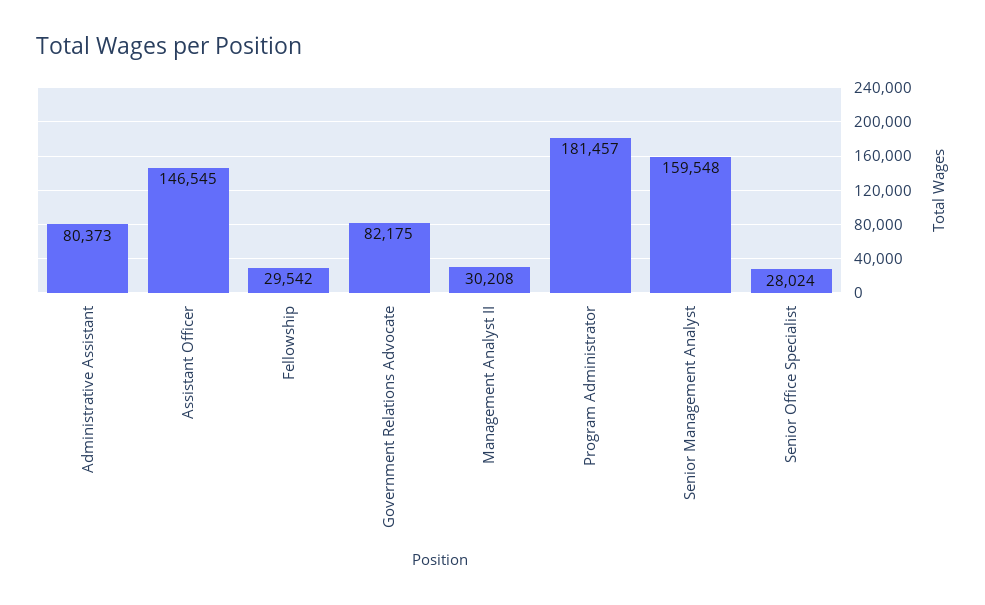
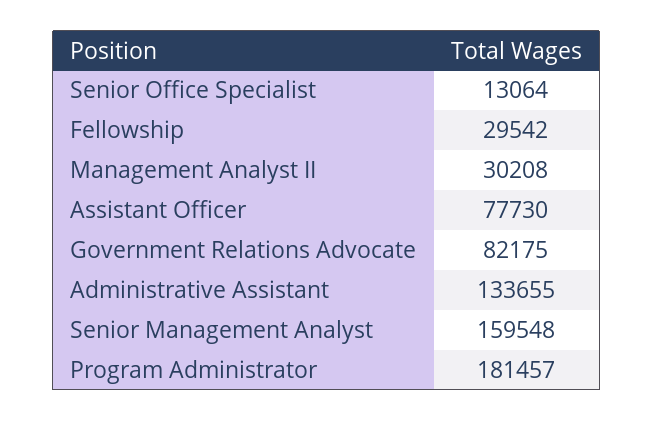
  {
-   "Administrative Assistant": 80373,
+   "Administrative Assistant": 133655,
-   "Assistant Officer": 146545,
+   "Assistant Officer": 77730,
    "Fellowship": 29542,
    "Government Relations Advocate": 82175,
    "Management Analyst II": 30208,
    "Program Administrator": 181457,
    "Senior Management Analyst": 159548,
-   "Senior Office Specialist": 28024
+   "Senior Office Specialist": 13064
  }

